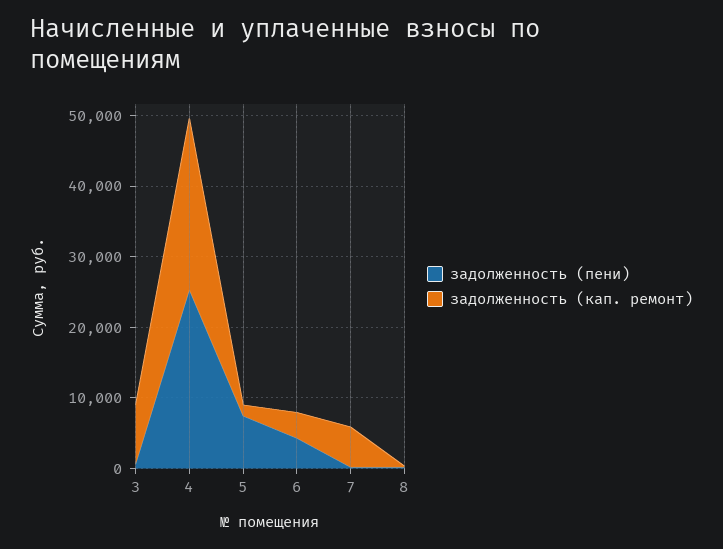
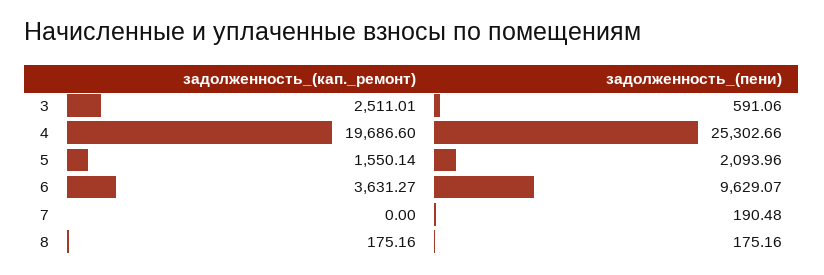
  {
    "задолженность (пени)": {
      "3": 591.06,
      "4": 25302.66,
-     "5": 8000,
+     "5": 2093.96,
-     "6": 4000,
+     "6": 9629.07,
      "7": 190.48,
      "8": 175.16
    },
    "задолженность (кап. ремонт)": {
-     "3": 8000,
+     "3": 2511.01,
-     "4": 24000,
+     "4": 19686.6,
      "5": 1550.14,
      "6": 3631.27,
-     "7": 6000,
+     "7": 0,
      "8": 175.16
    }
  }

